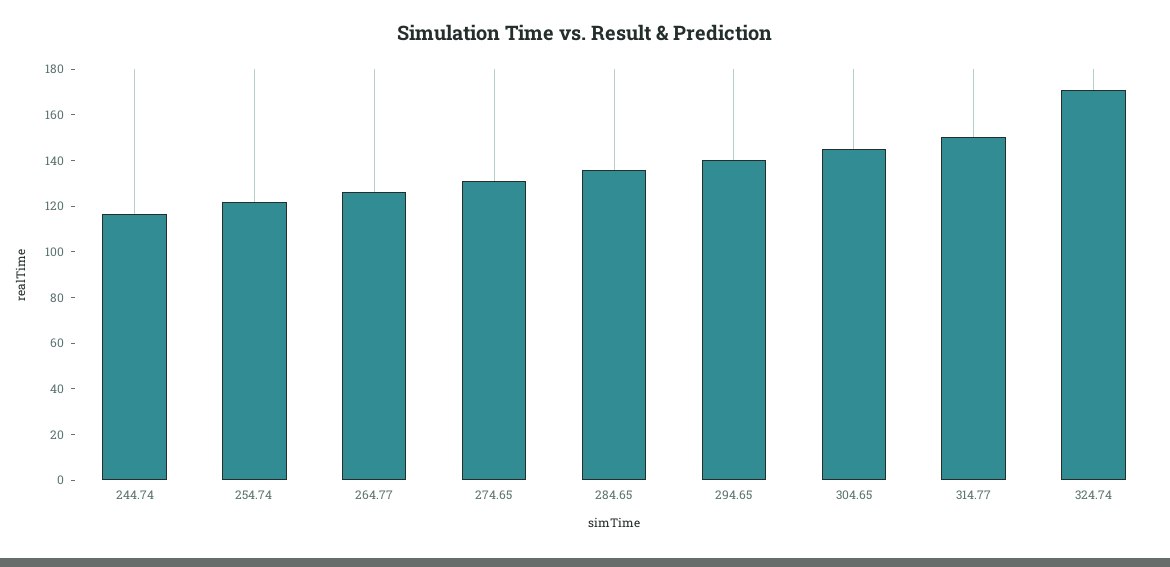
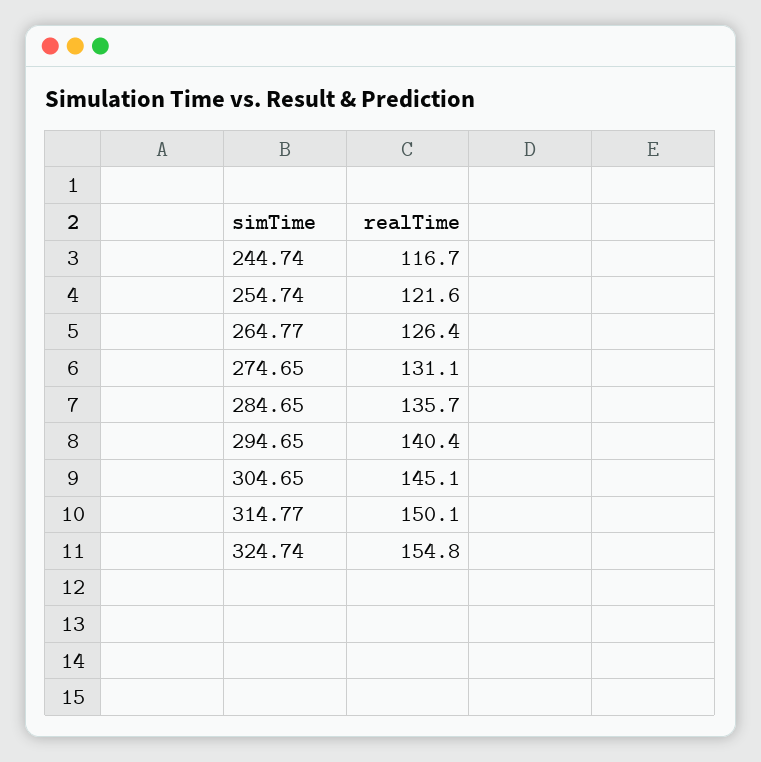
  {
    "244.74": 116.7,
    "254.74": 121.6,
    "264.77": 126.4,
    "274.65": 131.1,
    "284.65": 135.7,
    "294.65": 140.4,
    "304.65": 145.1,
    "314.77": 150.1,
-   "324.74": 170
+   "324.74": 154.8
  }

